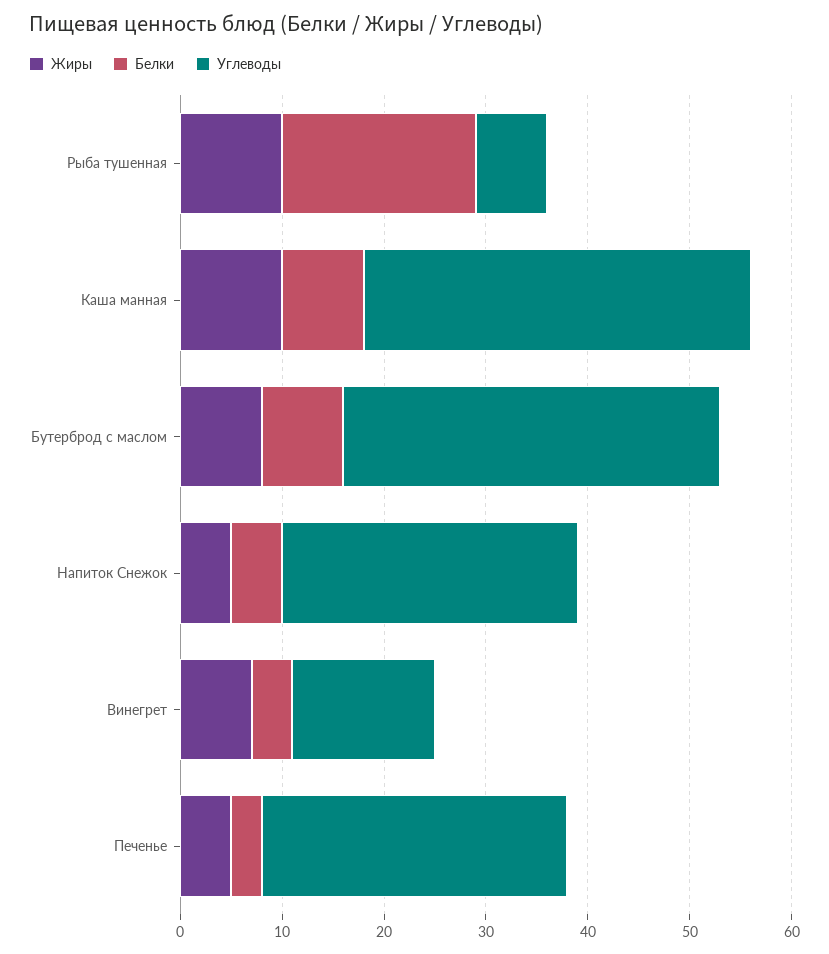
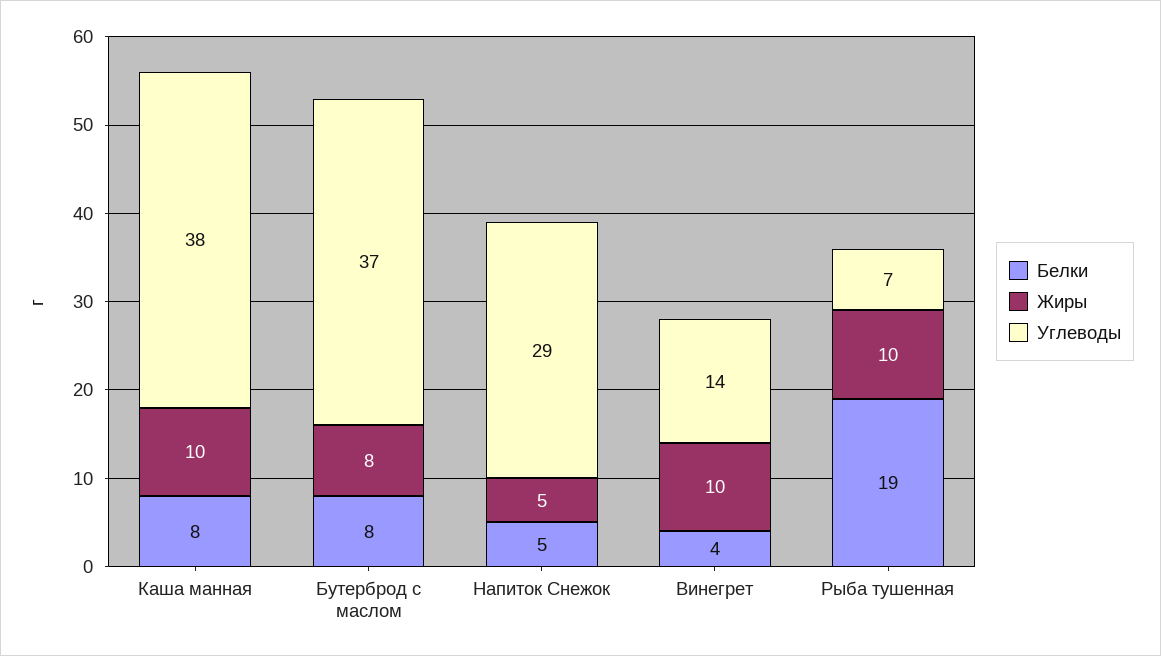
  {
    "Жиры": {
      "Рыба тушенная": 10,
      "Каша манная": 10,
      "Бутерброд с маслом": 8,
      "Напиток Снежок": 5,
-     "Винегрет": 7,
+     "Винегрет": 10
-     "Печенье": 5
    },
    "Белки": {
      "Рыба тушенная": 19,
      "Каша манная": 8,
      "Бутерброд с маслом": 8,
      "Напиток Снежок": 5,
-     "Винегрет": 4,
+     "Винегрет": 4
-     "Печенье": 3
    },
    "Углеводы": {
      "Рыба тушенная": 7,
      "Каша манная": 38,
      "Бутерброд с маслом": 37,
      "Напиток Снежок": 29,
-     "Винегрет": 14,
+     "Винегрет": 14
-     "Печенье": 30
    }
  }

